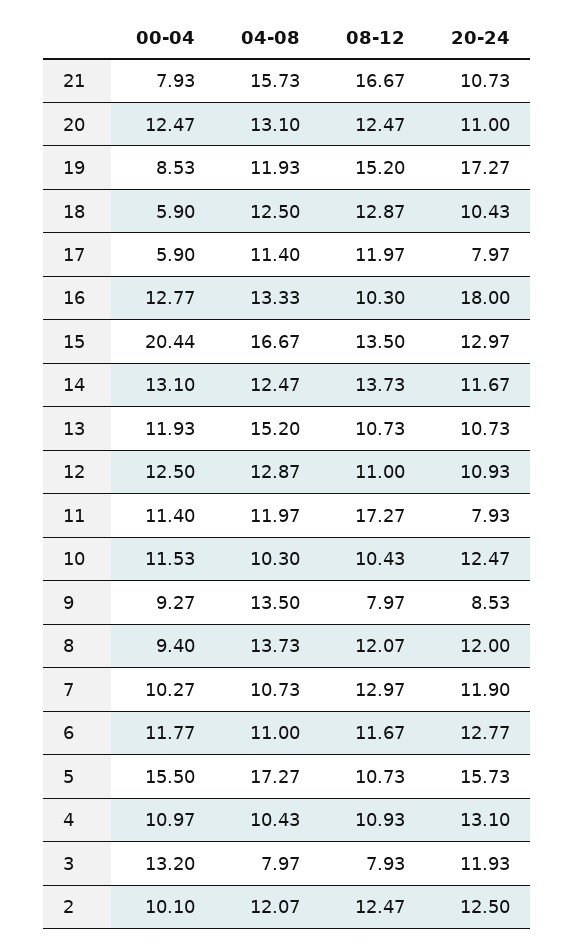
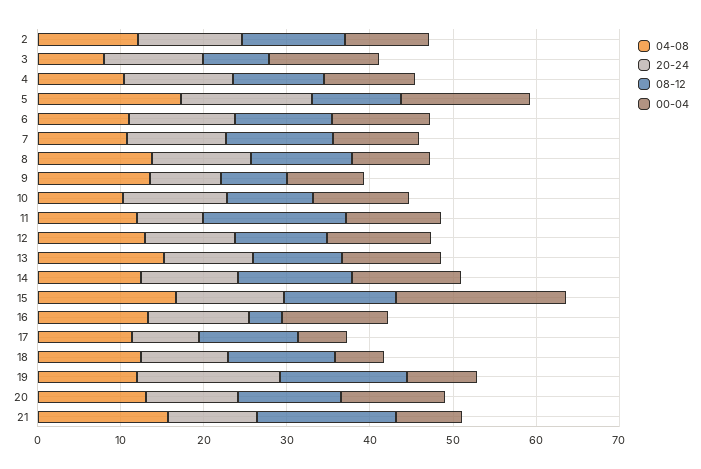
  {
    "00-04": {
      "21": 7.93,
      "20": 12.47,
      "19": 8.53,
      "18": 5.9,
      "17": 5.9,
      "16": 12.77,
      "15": 20.44,
      "14": 13.1,
      "13": 11.93,
      "12": 12.5,
      "11": 11.4,
      "10": 11.53,
      "9": 9.27,
      "8": 9.4,
      "7": 10.27,
      "6": 11.77,
      "5": 15.5,
      "4": 10.97,
      "3": 13.2,
      "2": 10.1
    },
    "04-08": {
      "21": 15.73,
      "20": 13.1,
      "19": 11.93,
      "18": 12.5,
      "17": 11.4,
      "16": 13.33,
      "15": 16.67,
      "14": 12.47,
      "13": 15.2,
      "12": 12.87,
      "11": 11.97,
      "10": 10.3,
      "9": 13.5,
      "8": 13.73,
      "7": 10.73,
      "6": 11,
      "5": 17.27,
      "4": 10.43,
      "3": 7.97,
      "2": 12.07
    },
    "08-12": {
      "21": 16.67,
      "20": 12.47,
      "19": 15.2,
      "18": 12.87,
      "17": 11.97,
-     "16": 10.3,
+     "16": 4,
      "15": 13.5,
      "14": 13.73,
      "13": 10.73,
      "12": 11,
      "11": 17.27,
      "10": 10.43,
      "9": 7.97,
      "8": 12.07,
      "7": 12.97,
      "6": 11.67,
      "5": 10.73,
      "4": 10.93,
      "3": 7.93,
      "2": 12.47
    },
    "20-24": {
      "21": 10.73,
      "20": 11,
      "19": 17.27,
      "18": 10.43,
      "17": 7.97,
-     "16": 18,
+     "16": 12,
      "15": 12.97,
      "14": 11.67,
      "13": 10.73,
      "12": 10.93,
      "11": 7.93,
      "10": 12.47,
      "9": 8.53,
      "8": 12,
      "7": 11.9,
      "6": 12.77,
      "5": 15.73,
      "4": 13.1,
      "3": 11.93,
      "2": 12.5
    }
  }

